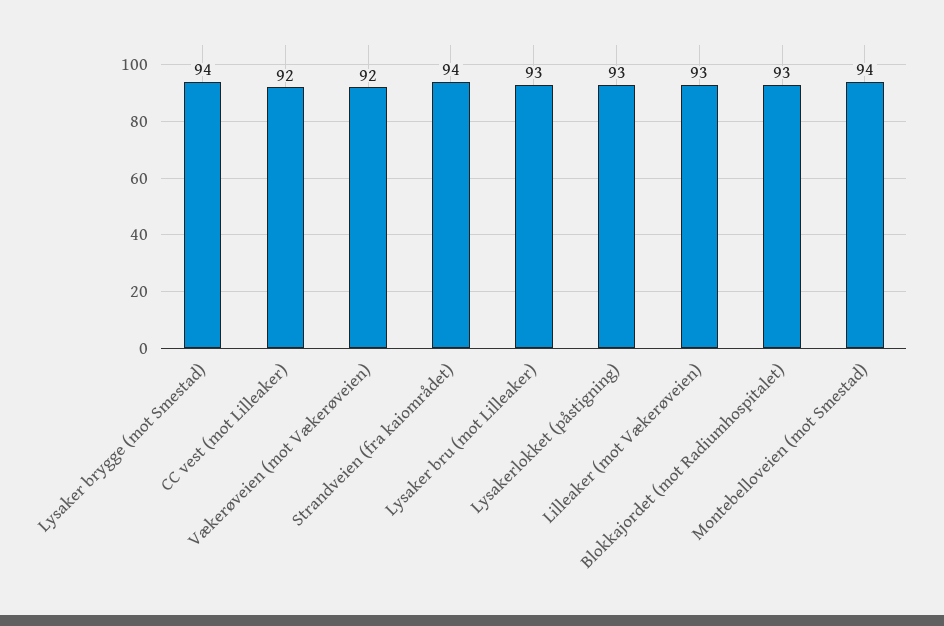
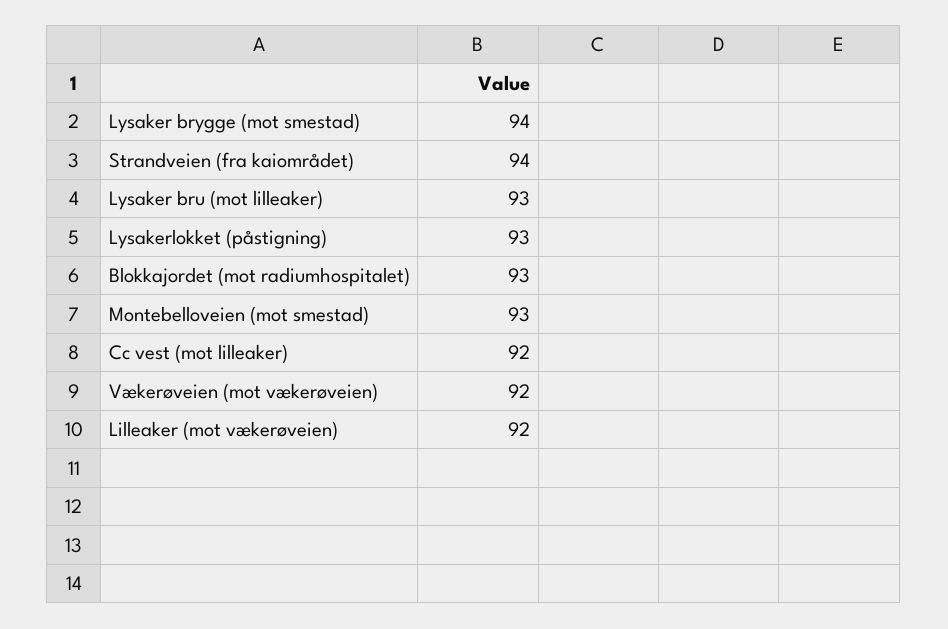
  {
    "Lysaker brygge (mot Smestad)": 94,
    "CC vest (mot Lilleaker)": 92,
    "Vækerøveien (mot Vækerøveien)": 92,
    "Strandveien (fra kaiområdet)": 94,
    "Lysaker bru (mot Lilleaker)": 93,
    "Lysakerlokket (påstigning)": 93,
-   "Lilleaker (mot Vækerøveien)": 93,
+   "Lilleaker (mot Vækerøveien)": 92,
    "Blokkajordet (mot Radiumhospitalet)": 93,
-   "Montebelloveien (mot Smestad)": 94
+   "Montebelloveien (mot Smestad)": 93
  }

